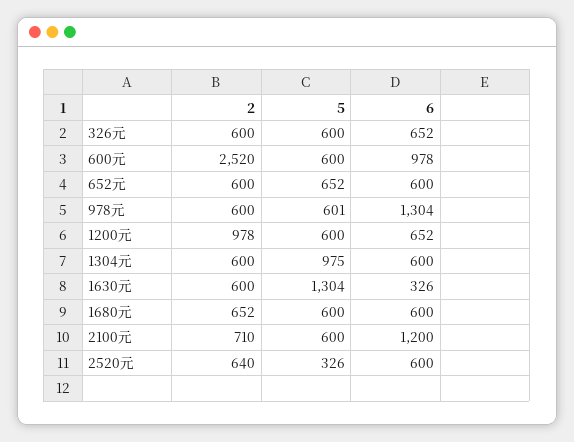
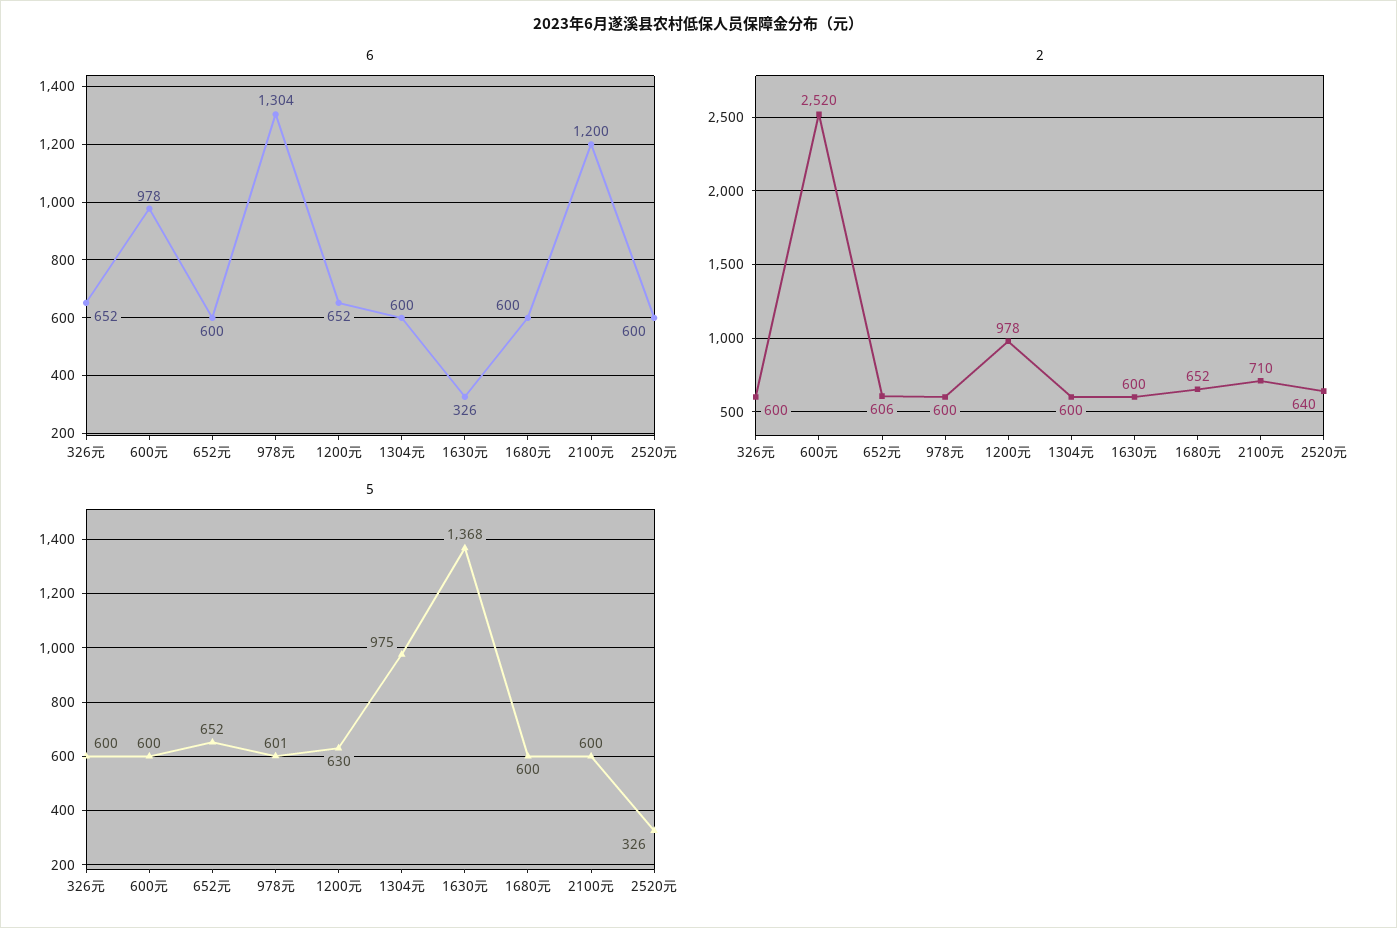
  {
    "2": {
      "326元": 600,
      "600元": 2520,
-     "652元": 600,
+     "652元": 606,
      "978元": 600,
      "1200元": 978,
      "1304元": 600,
      "1630元": 600,
      "1680元": 652,
      "2100元": 710,
      "2520元": 640
    },
    "5": {
      "326元": 600,
      "600元": 600,
      "652元": 652,
      "978元": 601,
-     "1200元": 600,
+     "1200元": 630,
      "1304元": 975,
-     "1630元": 1304,
+     "1630元": 1368,
      "1680元": 600,
      "2100元": 600,
      "2520元": 326
    },
    "6": {
      "326元": 652,
      "600元": 978,
      "652元": 600,
      "978元": 1304,
      "1200元": 652,
      "1304元": 600,
      "1630元": 326,
      "1680元": 600,
      "2100元": 1200,
      "2520元": 600
    }
  }

